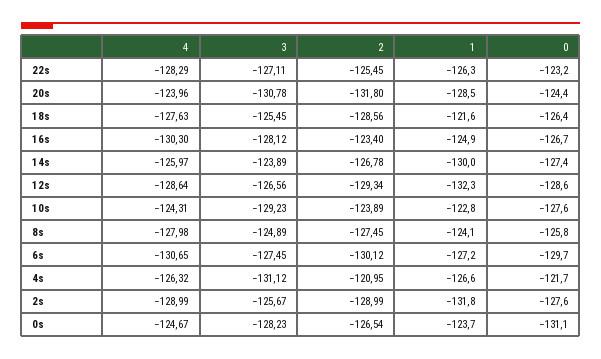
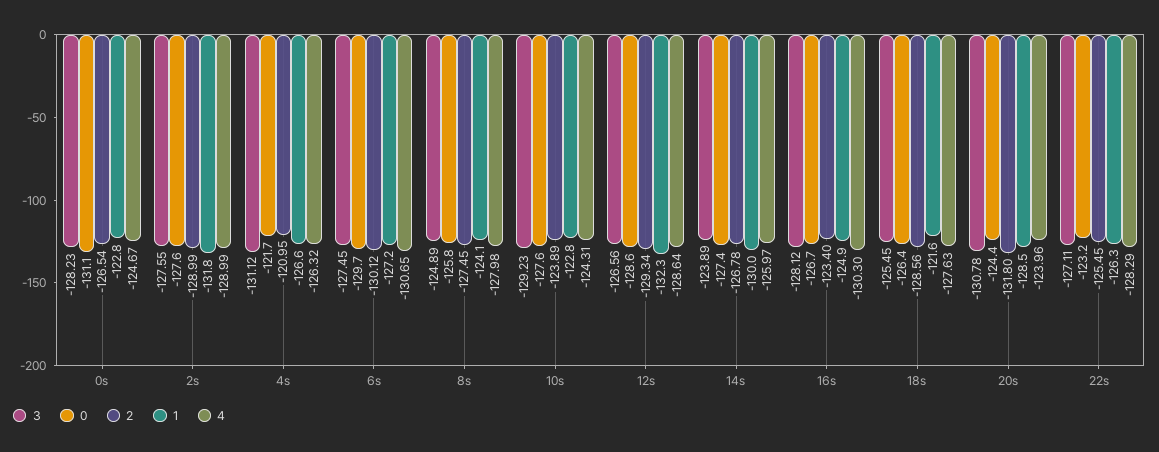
  {
    "4": {
      "22s": -128.29,
      "20s": -123.96,
      "18s": -127.63,
      "16s": -130.3,
      "14s": -125.97,
      "12s": -128.64,
      "10s": -124.31,
      "8s": -127.98,
      "6s": -130.65,
      "4s": -126.32,
      "2s": -128.99,
      "0s": -124.67
    },
    "3": {
      "22s": -127.11,
      "20s": -130.78,
      "18s": -125.45,
      "16s": -128.12,
      "14s": -123.89,
      "12s": -126.56,
      "10s": -129.23,
      "8s": -124.89,
      "6s": -127.45,
      "4s": -131.12,
-     "2s": -125.67,
+     "2s": -127.55,
      "0s": -128.23
    },
    "2": {
      "22s": -125.45,
      "20s": -131.8,
      "18s": -128.56,
      "16s": -123.4,
      "14s": -126.78,
      "12s": -129.34,
      "10s": -123.89,
      "8s": -127.45,
      "6s": -130.12,
      "4s": -120.95,
      "2s": -128.99,
      "0s": -126.54
    },
    "1": {
      "22s": -126.3,
      "20s": -128.5,
      "18s": -121.6,
      "16s": -124.9,
      "14s": -130,
      "12s": -132.3,
      "10s": -122.8,
      "8s": -124.1,
      "6s": -127.2,
      "4s": -126.6,
      "2s": -131.8,
-     "0s": -123.7
+     "0s": -122.8
    },
    "0": {
      "22s": -123.2,
      "20s": -124.4,
      "18s": -126.4,
      "16s": -126.7,
      "14s": -127.4,
      "12s": -128.6,
      "10s": -127.6,
      "8s": -125.8,
      "6s": -129.7,
      "4s": -121.7,
      "2s": -127.6,
      "0s": -131.1
    }
  }

